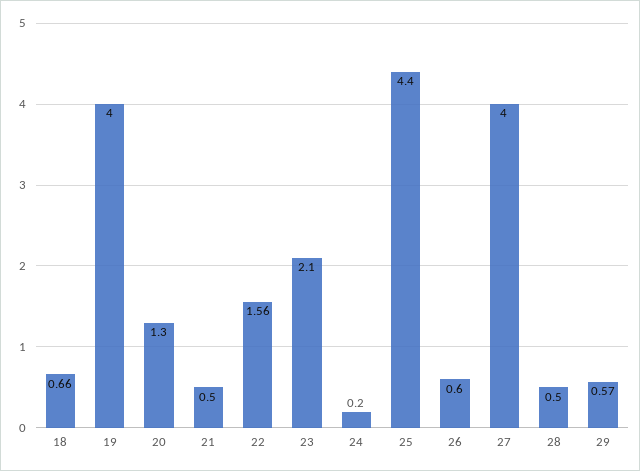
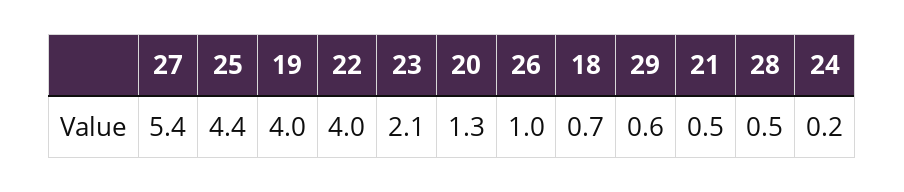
  {
    "18": 0.66,
    "19": 4,
    "20": 1.3,
    "21": 0.5,
-   "22": 1.56,
+   "22": 4,
    "23": 2.1,
    "24": 0.2,
    "25": 4.4,
-   "26": 0.6,
+   "26": 1,
-   "27": 4,
+   "27": 5.4,
    "28": 0.5,
    "29": 0.57
  }

